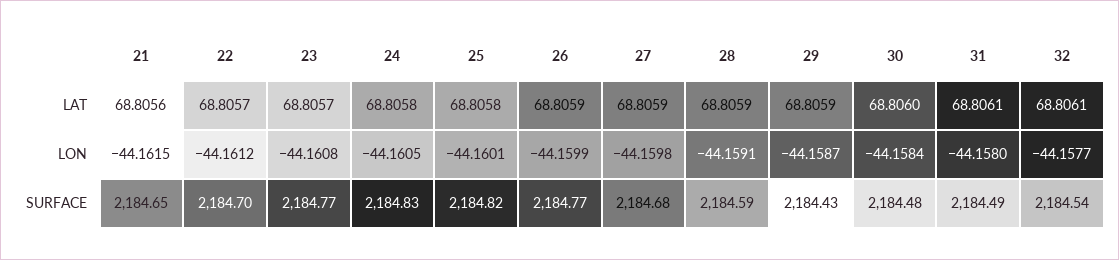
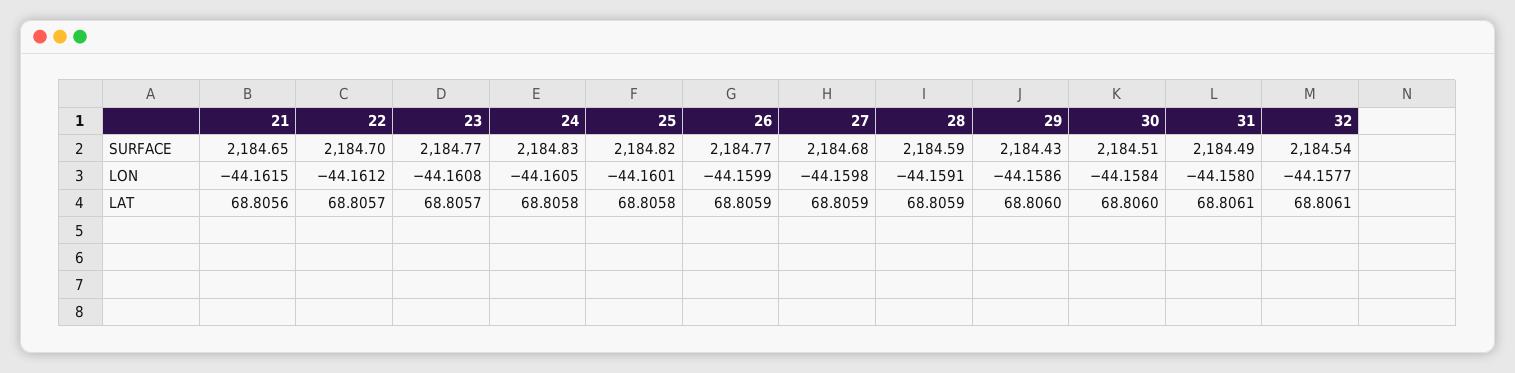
  {
    "21": {
      "LAT": 68.8056,
      "LON": -44.1615,
      "SURFACE": 2184.65
    },
    "22": {
      "LAT": 68.8057,
      "LON": -44.1612,
      "SURFACE": 2184.7
    },
    "23": {
      "LAT": 68.8057,
      "LON": -44.1608,
      "SURFACE": 2184.77
    },
    "24": {
      "LAT": 68.8058,
      "LON": -44.1605,
      "SURFACE": 2184.83
    },
    "25": {
      "LAT": 68.8058,
      "LON": -44.1601,
      "SURFACE": 2184.82
    },
    "26": {
      "LAT": 68.8059,
      "LON": -44.1599,
      "SURFACE": 2184.77
    },
    "27": {
      "LAT": 68.8059,
      "LON": -44.1598,
      "SURFACE": 2184.68
    },
    "28": {
      "LAT": 68.8059,
      "LON": -44.1591,
      "SURFACE": 2184.59
    },
    "29": {
-     "LAT": 68.8059,
+     "LAT": 68.806,
-     "LON": -44.1587,
+     "LON": -44.1586,
      "SURFACE": 2184.43
    },
    "30": {
      "LAT": 68.806,
      "LON": -44.1584,
-     "SURFACE": 2184.48
+     "SURFACE": 2184.51
    },
    "31": {
      "LAT": 68.8061,
      "LON": -44.158,
      "SURFACE": 2184.49
    },
    "32": {
      "LAT": 68.8061,
      "LON": -44.1577,
      "SURFACE": 2184.54
    }
  }

